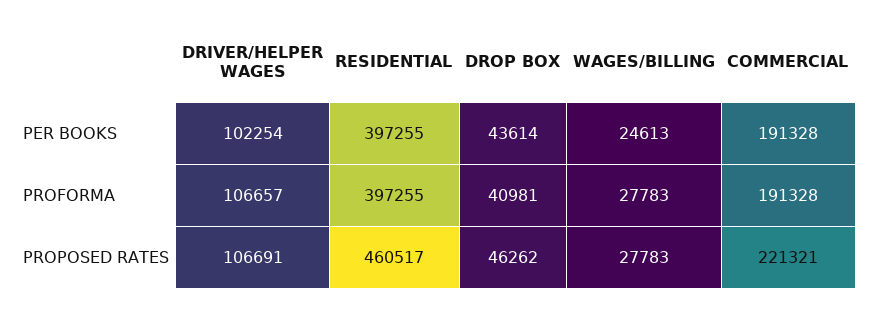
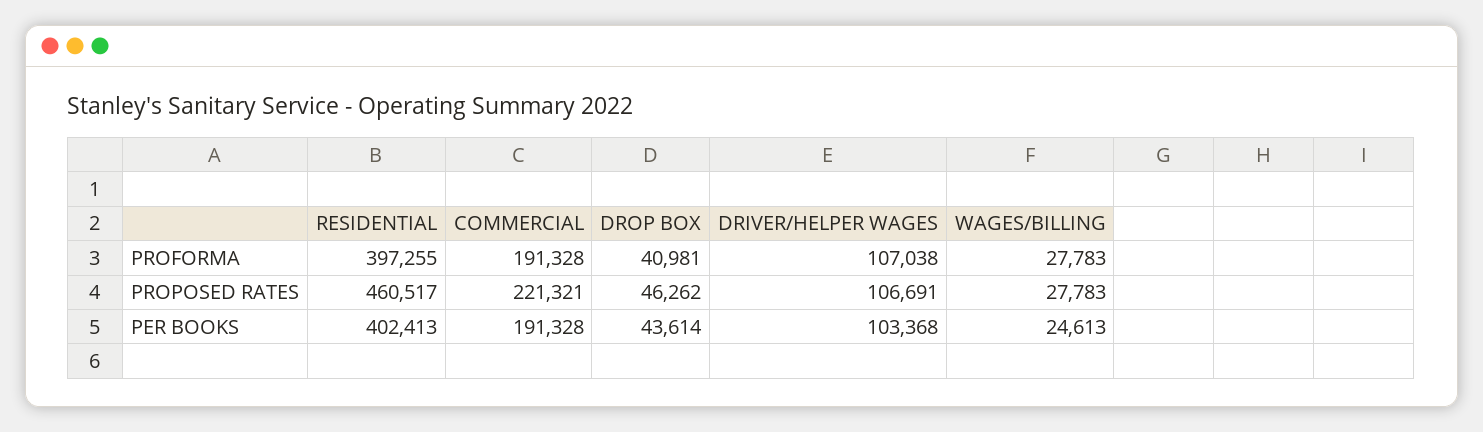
  {
    "DRIVER/HELPER WAGES": {
-     "PER BOOKS": 102254,
+     "PER BOOKS": 103368,
-     "PROFORMA": 106657,
+     "PROFORMA": 107038,
      "PROPOSED RATES": 106691
    },
    "RESIDENTIAL": {
-     "PER BOOKS": 397255,
+     "PER BOOKS": 402413,
      "PROFORMA": 397255,
      "PROPOSED RATES": 460517
    },
    "DROP BOX": {
      "PER BOOKS": 43614,
      "PROFORMA": 40981,
      "PROPOSED RATES": 46262
    },
    "WAGES/BILLING": {
      "PER BOOKS": 24613,
      "PROFORMA": 27783,
      "PROPOSED RATES": 27783
    },
    "COMMERCIAL": {
      "PER BOOKS": 191328,
      "PROFORMA": 191328,
      "PROPOSED RATES": 221321
    }
  }

